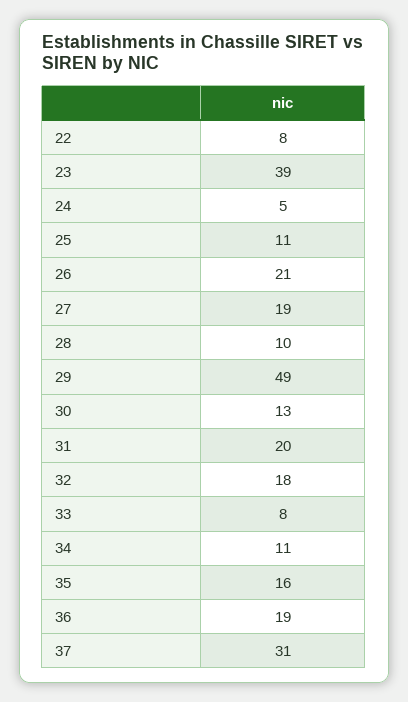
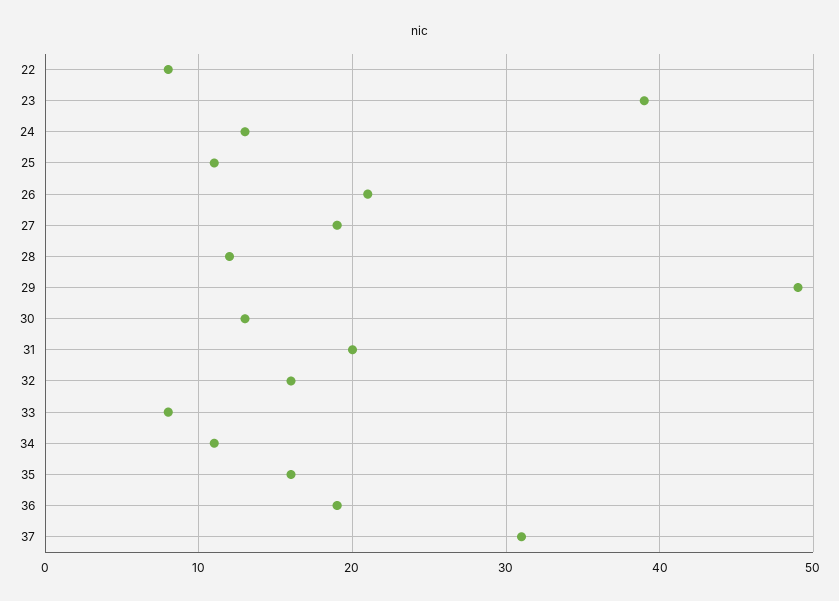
  {
    "22": 8,
    "23": 39,
-   "24": 5,
+   "24": 13,
    "25": 11,
    "26": 21,
    "27": 19,
-   "28": 10,
+   "28": 12,
    "29": 49,
    "30": 13,
    "31": 20,
-   "32": 18,
+   "32": 16,
    "33": 8,
    "34": 11,
    "35": 16,
    "36": 19,
    "37": 31
  }

